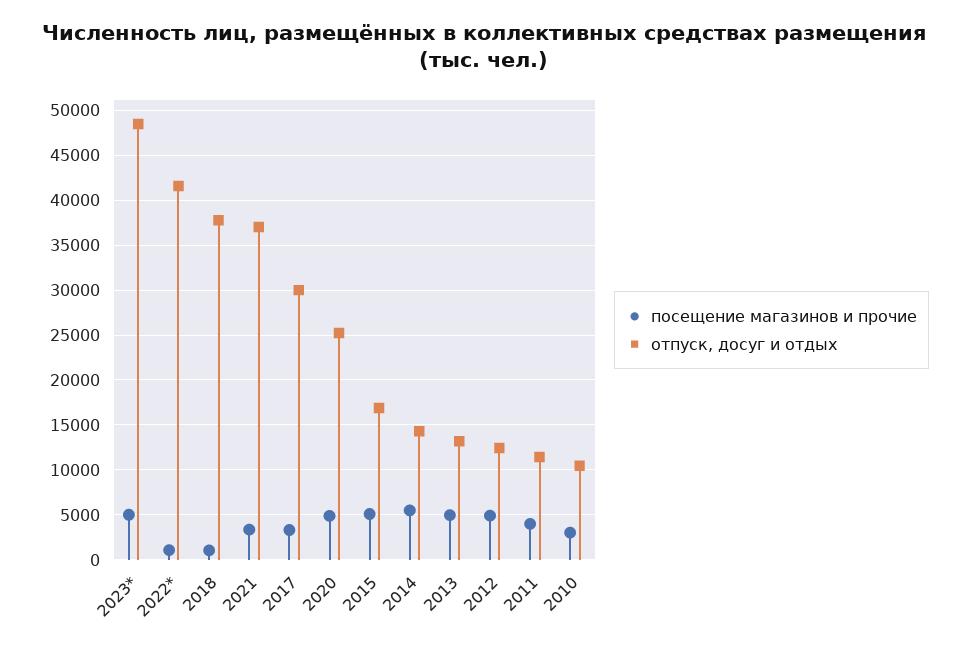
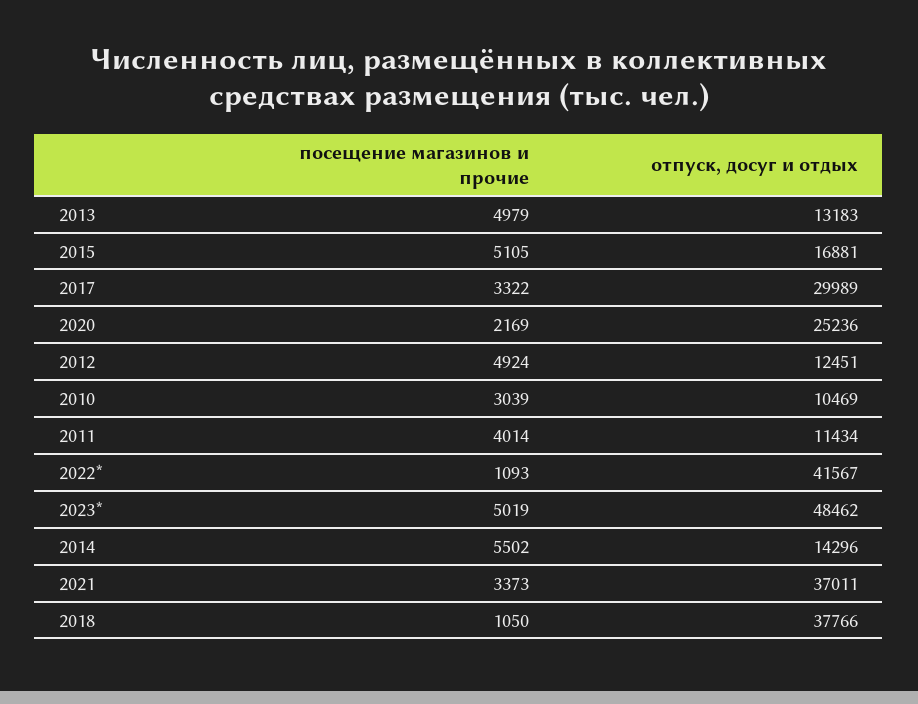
  {
    "посещение магазинов и прочие": {
      "2023*": 5019,
      "2022*": 1093,
      "2018": 1050,
      "2021": 3373,
      "2017": 3322,
-     "2020": 5000,
+     "2020": 2169,
      "2015": 5105,
      "2014": 5502,
      "2013": 4979,
      "2012": 4924,
      "2011": 4014,
      "2010": 3039
    },
    "отпуск, досуг и отдых": {
      "2023*": 48462,
      "2022*": 41567,
      "2018": 37766,
      "2021": 37011,
      "2017": 29989,
      "2020": 25236,
      "2015": 16881,
      "2014": 14296,
      "2013": 13183,
      "2012": 12451,
      "2011": 11434,
      "2010": 10469
    }
  }

